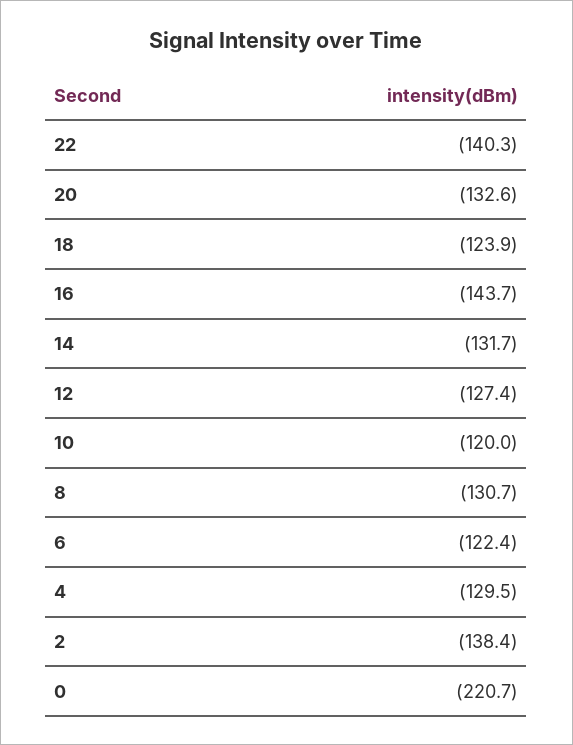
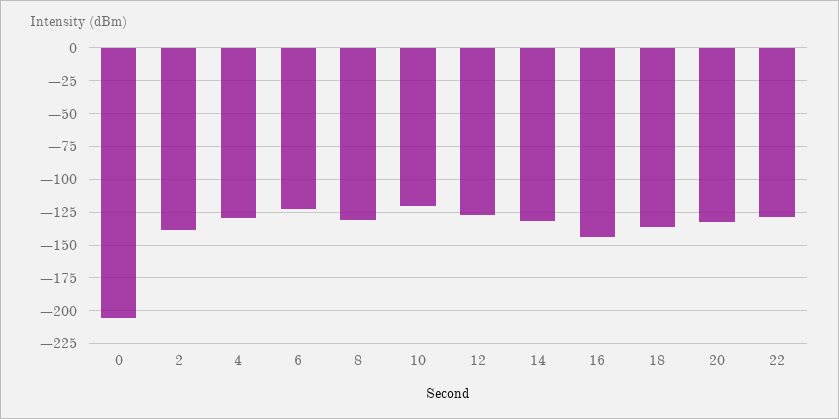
  {
-   "22": -140.3,
+   "22": -130,
    "20": -132.6,
-   "18": -123.9,
+   "18": -135,
    "16": -143.7,
    "14": -131.7,
    "12": -127.4,
    "10": -120,
    "8": -130.7,
    "6": -122.4,
    "4": -129.5,
    "2": -138.4,
-   "0": -220.7
+   "0": -205
  }

